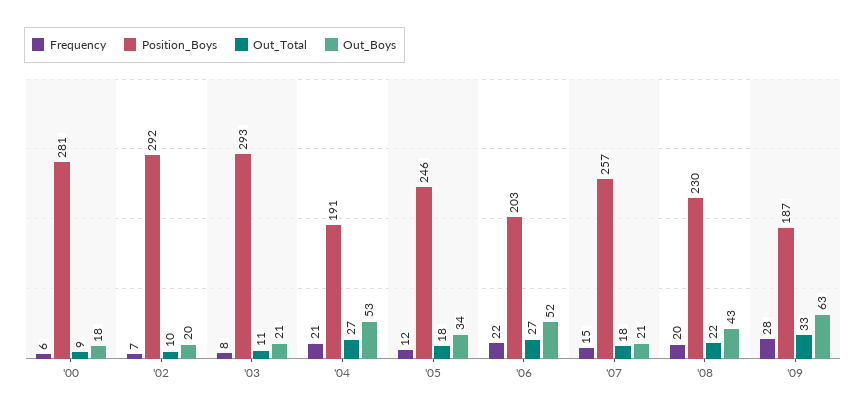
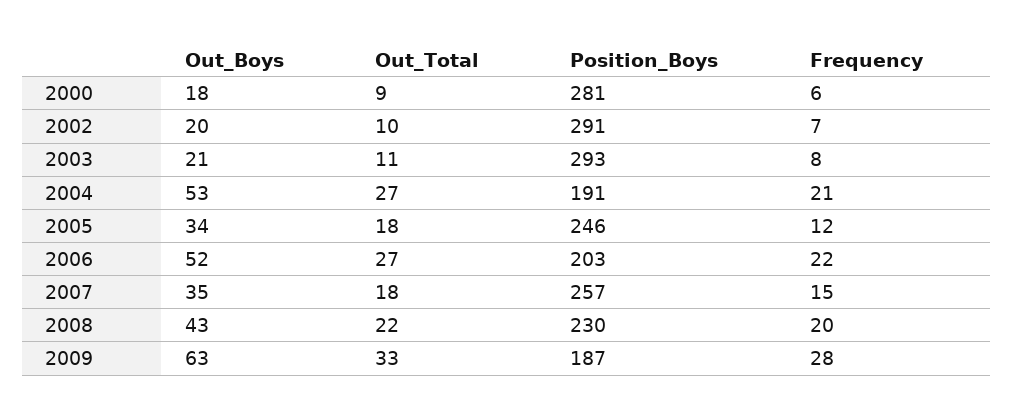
  {
    "Frequency": {
      "'00": 6,
      "'02": 7,
      "'03": 8,
      "'04": 21,
      "'05": 12,
      "'06": 22,
      "'07": 15,
      "'08": 20,
      "'09": 28
    },
    "Position_Boys": {
      "'00": 281,
-     "'02": 292,
+     "'02": 291,
      "'03": 293,
      "'04": 191,
      "'05": 246,
      "'06": 203,
      "'07": 257,
      "'08": 230,
      "'09": 187
    },
    "Out_Total": {
      "'00": 9,
      "'02": 10,
      "'03": 11,
      "'04": 27,
      "'05": 18,
      "'06": 27,
      "'07": 18,
      "'08": 22,
      "'09": 33
    },
    "Out_Boys": {
      "'00": 18,
      "'02": 20,
      "'03": 21,
      "'04": 53,
      "'05": 34,
      "'06": 52,
-     "'07": 21,
+     "'07": 35,
      "'08": 43,
      "'09": 63
    }
  }

